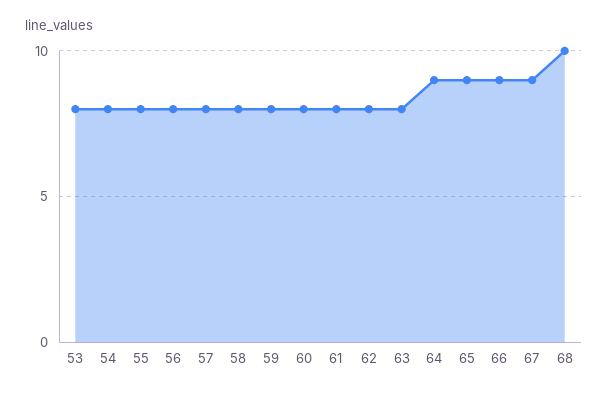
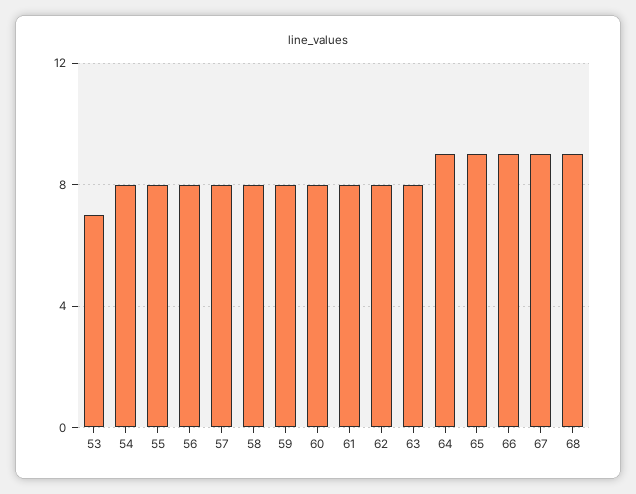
  {
-   "53": 8,
+   "53": 7,
    "54": 8,
    "55": 8,
    "56": 8,
    "57": 8,
    "58": 8,
    "59": 8,
    "60": 8,
    "61": 8,
    "62": 8,
    "63": 8,
    "64": 9,
    "65": 9,
    "66": 9,
    "67": 9,
-   "68": 10
+   "68": 9
  }

